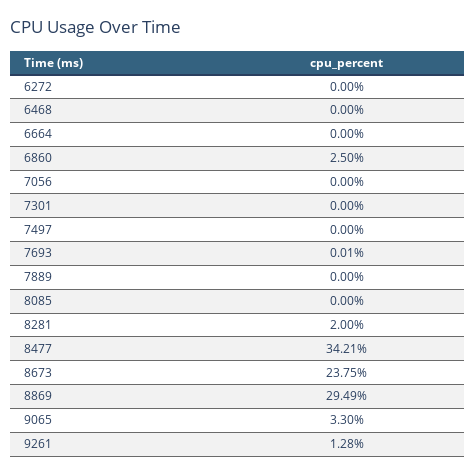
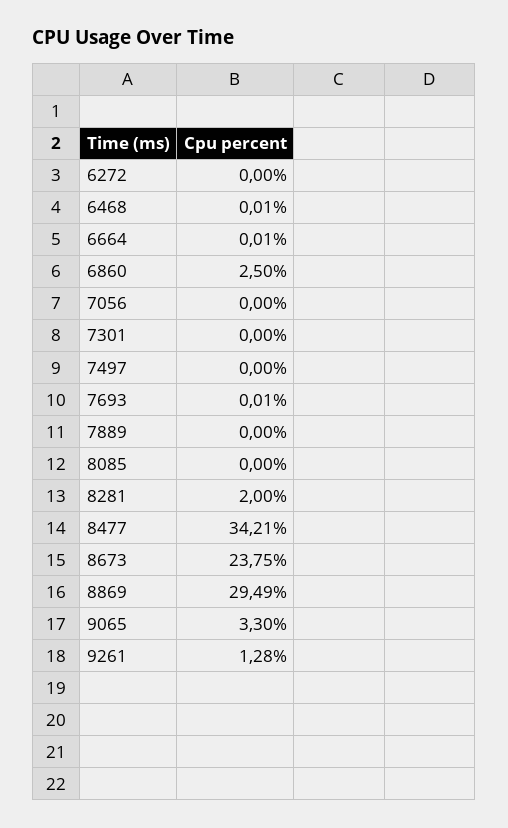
  {
    "6272": 0,
-   "6468": 0,
+   "6468": 0.01,
-   "6664": 0,
+   "6664": 0.01,
    "6860": 2.5,
    "7056": 0,
    "7301": 0,
    "7497": 0,
    "7693": 0.01,
    "7889": 0,
    "8085": 0,
    "8281": 2,
    "8477": 34.21,
    "8673": 23.75,
    "8869": 29.49,
    "9065": 3.3,
    "9261": 1.28
  }

